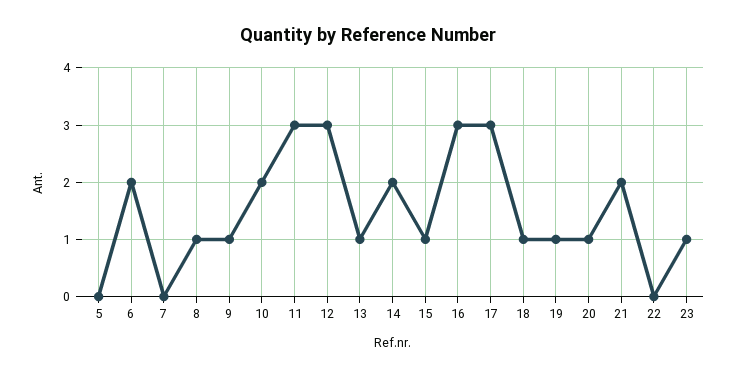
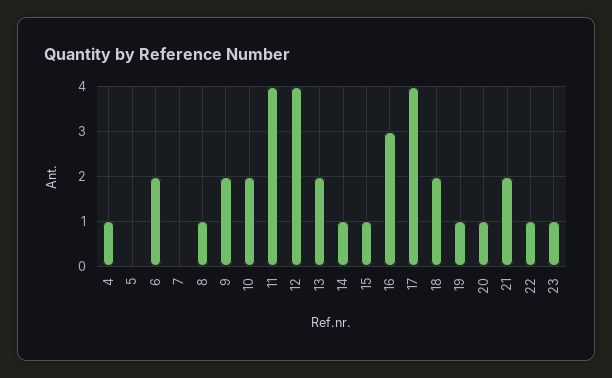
  {
    "5": 0,
    "6": 2,
    "7": 0,
    "8": 1,
-   "9": 1,
+   "9": 2,
    "10": 2,
-   "11": 3,
+   "11": 4,
-   "12": 3,
+   "12": 4,
-   "13": 1,
+   "13": 2,
-   "14": 2,
+   "14": 1,
    "15": 1,
    "16": 3,
-   "17": 3,
+   "17": 4,
-   "18": 1,
+   "18": 2,
    "19": 1,
    "20": 1,
    "21": 2,
-   "22": 0,
+   "22": 1,
-   "23": 1
+   "23": 1,
+   "4": 1
  }

